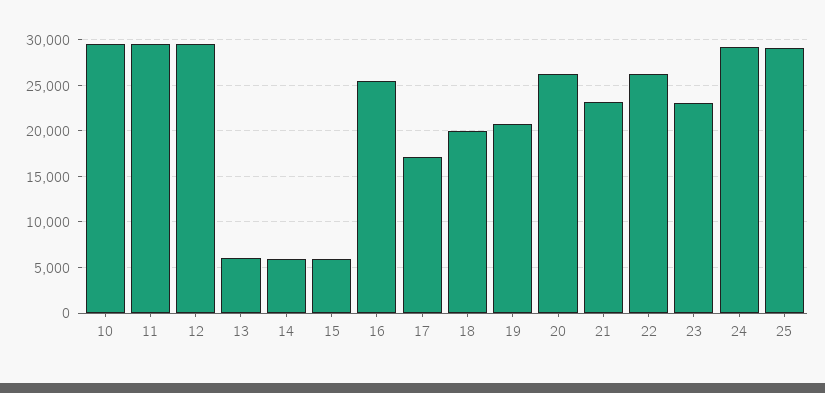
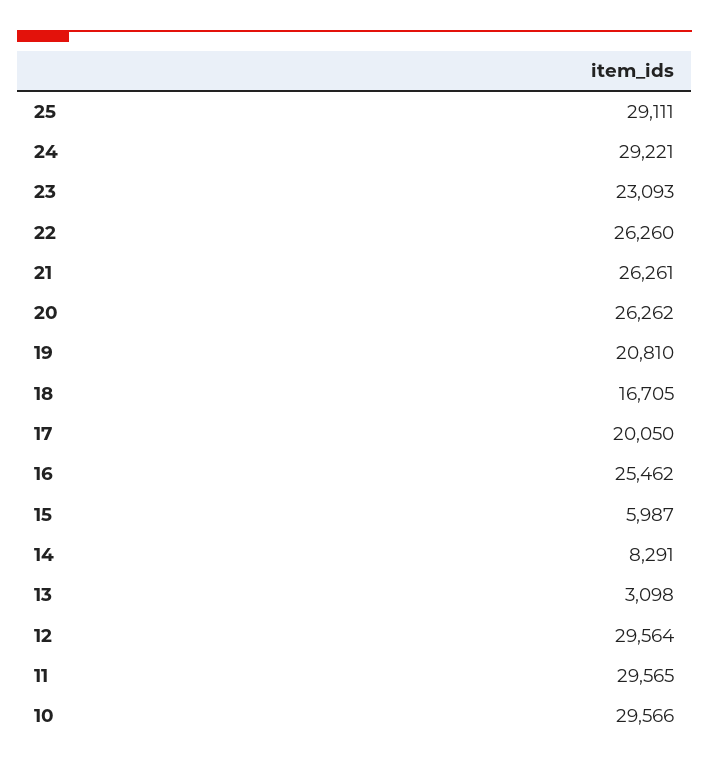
  {
    "10": 29566,
    "11": 29565,
    "12": 29564,
-   "13": 6000,
+   "13": 3098,
-   "14": 6000,
+   "14": 8291,
    "15": 5987,
    "16": 25462,
-   "17": 17000,
+   "17": 20050,
-   "18": 20000,
+   "18": 16705,
    "19": 20810,
    "20": 26262,
-   "21": 23000,
+   "21": 26261,
    "22": 26260,
    "23": 23093,
    "24": 29221,
    "25": 29111
  }

